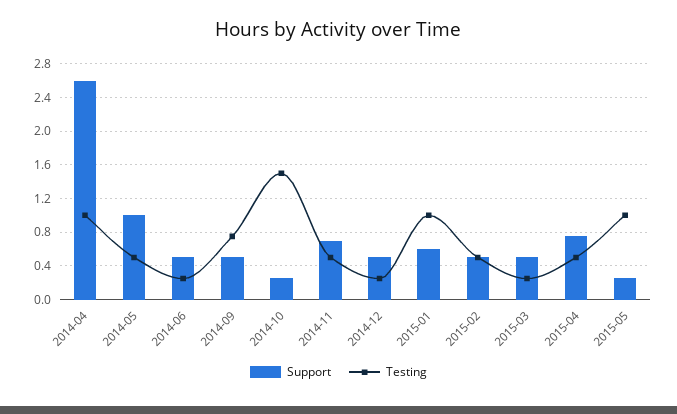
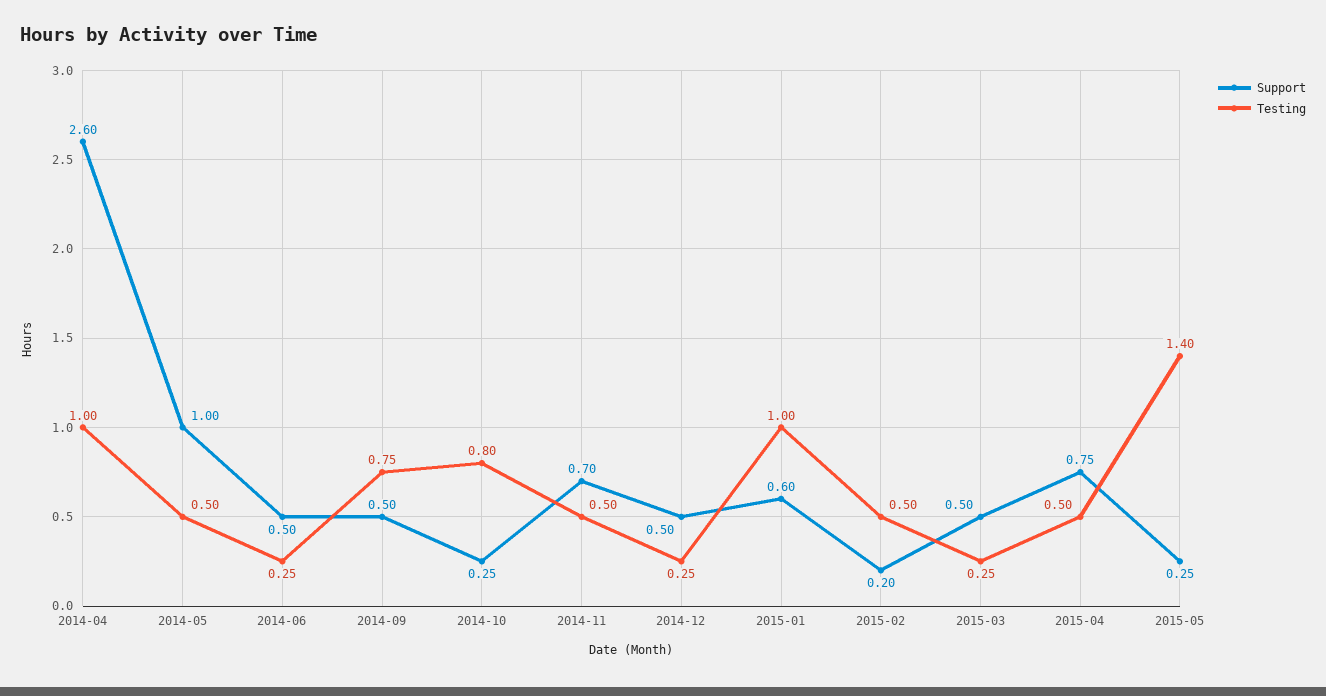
  {
    "Support": {
      "2014-04": 2.6,
      "2014-05": 1,
      "2014-06": 0.5,
      "2014-09": 0.5,
      "2014-10": 0.25,
      "2014-11": 0.7,
      "2014-12": 0.5,
      "2015-01": 0.6,
-     "2015-02": 0.5,
+     "2015-02": 0.2,
      "2015-03": 0.5,
      "2015-04": 0.75,
      "2015-05": 0.25
    },
    "Testing": {
      "2014-04": 1,
      "2014-05": 0.5,
      "2014-06": 0.25,
      "2014-09": 0.75,
-     "2014-10": 1.5,
+     "2014-10": 0.8,
      "2014-11": 0.5,
      "2014-12": 0.25,
      "2015-01": 1,
      "2015-02": 0.5,
      "2015-03": 0.25,
      "2015-04": 0.5,
-     "2015-05": 1
+     "2015-05": 1.4
    }
  }

